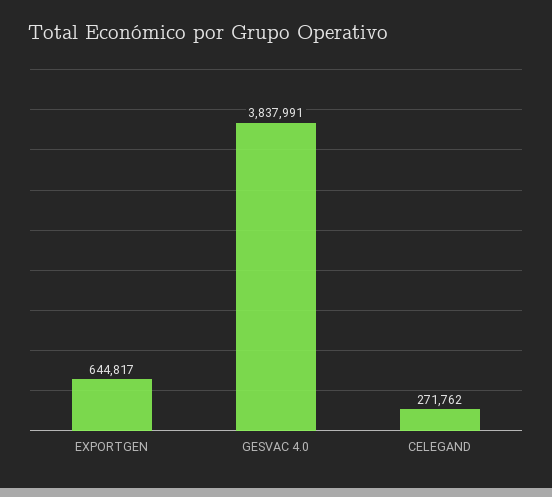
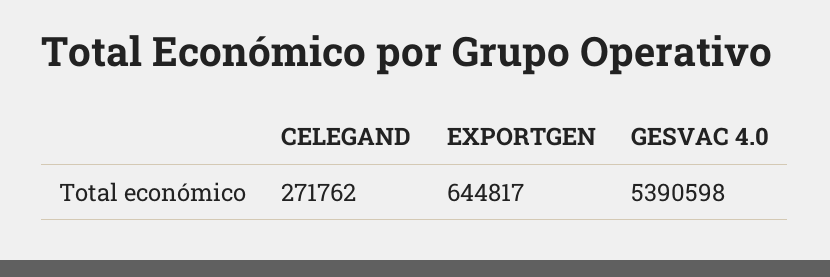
  {
    "EXPORTGEN": 644817,
-   "GESVAC 4.0": 3837991,
+   "GESVAC 4.0": 5390598,
    "CELEGAND": 271762
  }

